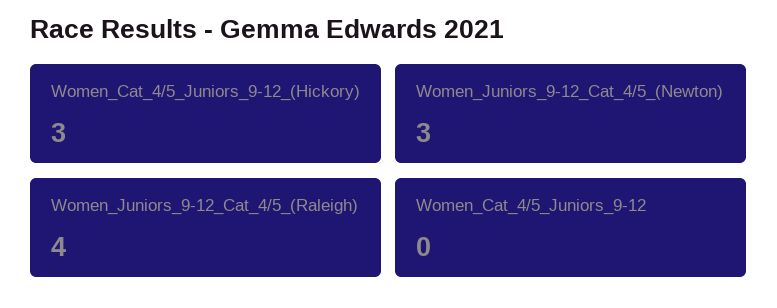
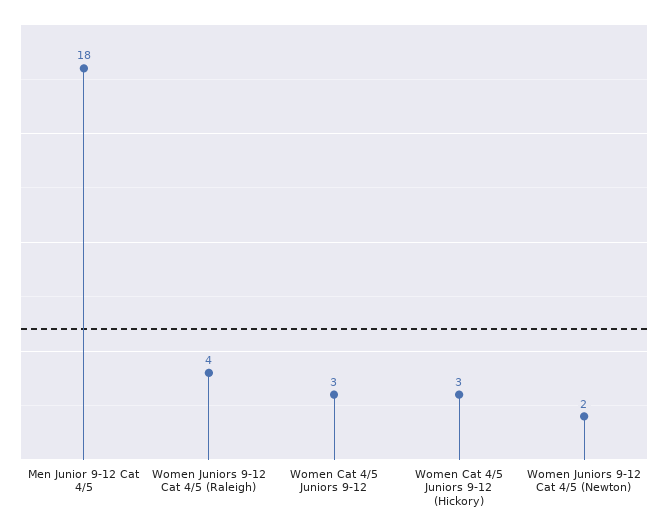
  {
    "Women_Cat_4/5_Juniors_9-12_(Hickory)": 3,
-   "Women_Juniors_9-12_Cat_4/5_(Newton)": 3,
+   "Women_Juniors_9-12_Cat_4/5_(Newton)": 2,
    "Women_Juniors_9-12_Cat_4/5_(Raleigh)": 4,
-   "Women_Cat_4/5_Juniors_9-12": 0
+   "Women_Cat_4/5_Juniors_9-12": 3,
+   "Men Junior 9-12 Cat 4/5": 18
  }

